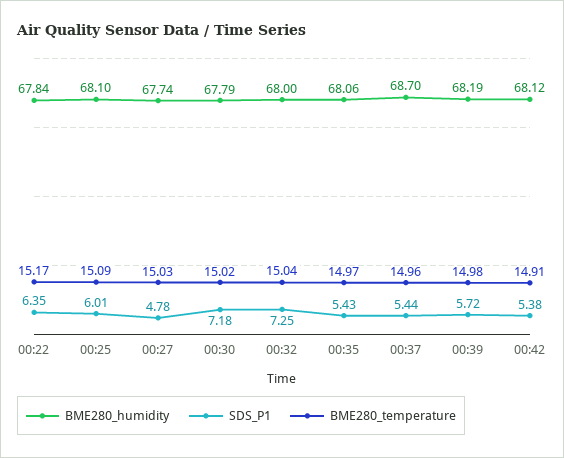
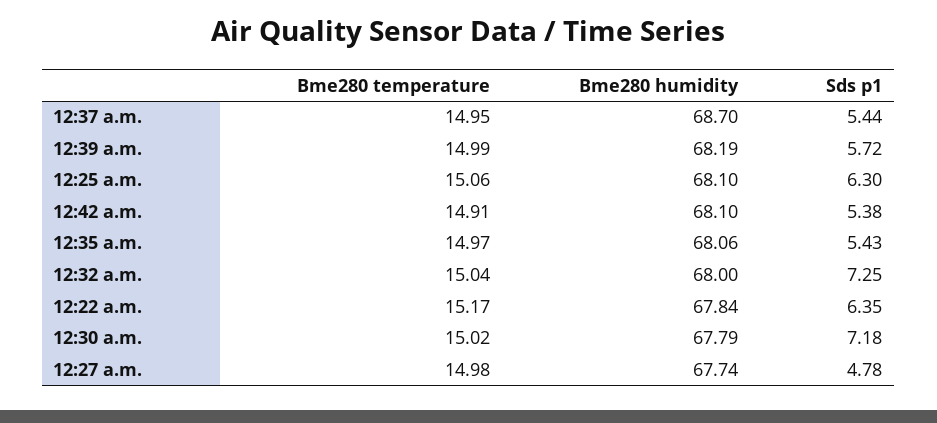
  {
    "BME280_humidity": {
      "00:22": 67.84,
      "00:25": 68.1,
      "00:27": 67.74,
      "00:30": 67.79,
      "00:32": 68,
      "00:35": 68.06,
      "00:37": 68.7,
      "00:39": 68.19,
-     "00:42": 68.12
+     "00:42": 68.1
    },
    "SDS_P1": {
      "00:22": 6.35,
-     "00:25": 6.01,
+     "00:25": 6.3,
      "00:27": 4.78,
      "00:30": 7.18,
      "00:32": 7.25,
      "00:35": 5.43,
      "00:37": 5.44,
      "00:39": 5.72,
      "00:42": 5.38
    },
    "BME280_temperature": {
      "00:22": 15.17,
-     "00:25": 15.09,
+     "00:25": 15.06,
-     "00:27": 15.03,
+     "00:27": 14.98,
      "00:30": 15.02,
      "00:32": 15.04,
      "00:35": 14.97,
-     "00:37": 14.96,
+     "00:37": 14.95,
-     "00:39": 14.98,
+     "00:39": 14.99,
      "00:42": 14.91
    }
  }

